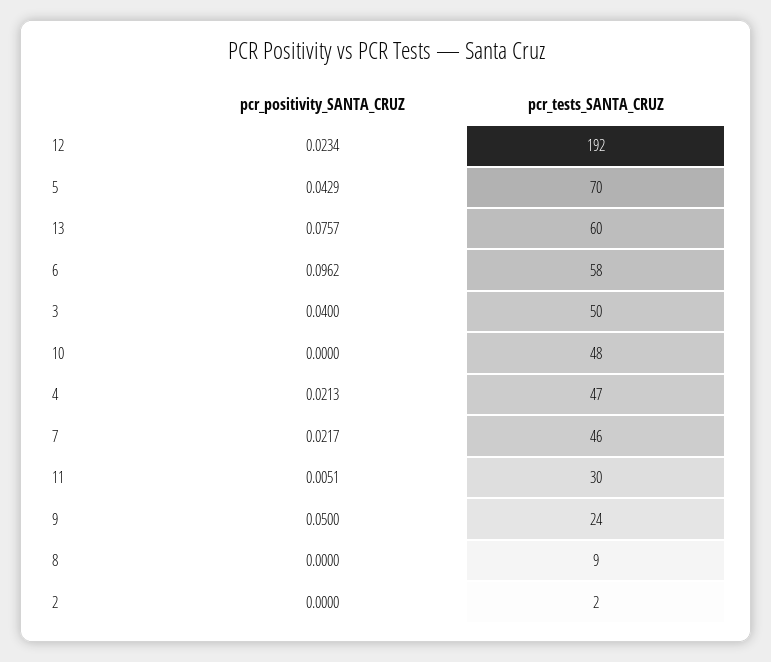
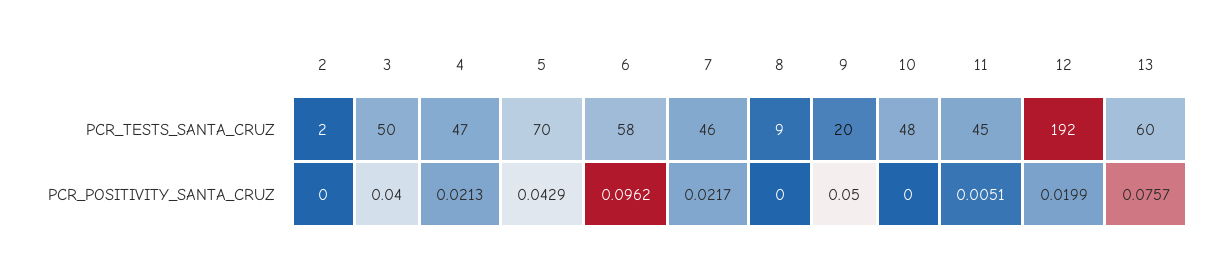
  {
    "pcr_positivity_SANTA_CRUZ": {
-     "12": 0.0234,
+     "12": 0.0199,
      "5": 0.0429,
      "13": 0.0757,
      "6": 0.0962,
      "3": 0.04,
      "10": 0,
      "4": 0.0213,
      "7": 0.0217,
      "11": 0.0051,
      "9": 0.05,
      "8": 0,
      "2": 0
    },
    "pcr_tests_SANTA_CRUZ": {
      "12": 192,
      "5": 70,
      "13": 60,
      "6": 58,
      "3": 50,
      "10": 48,
      "4": 47,
      "7": 46,
-     "11": 30,
+     "11": 45,
-     "9": 24,
+     "9": 20,
      "8": 9,
      "2": 2
    }
  }

